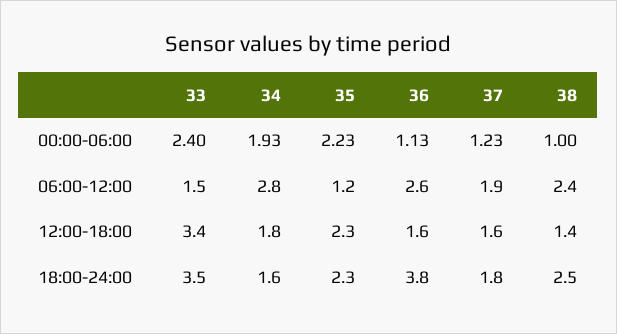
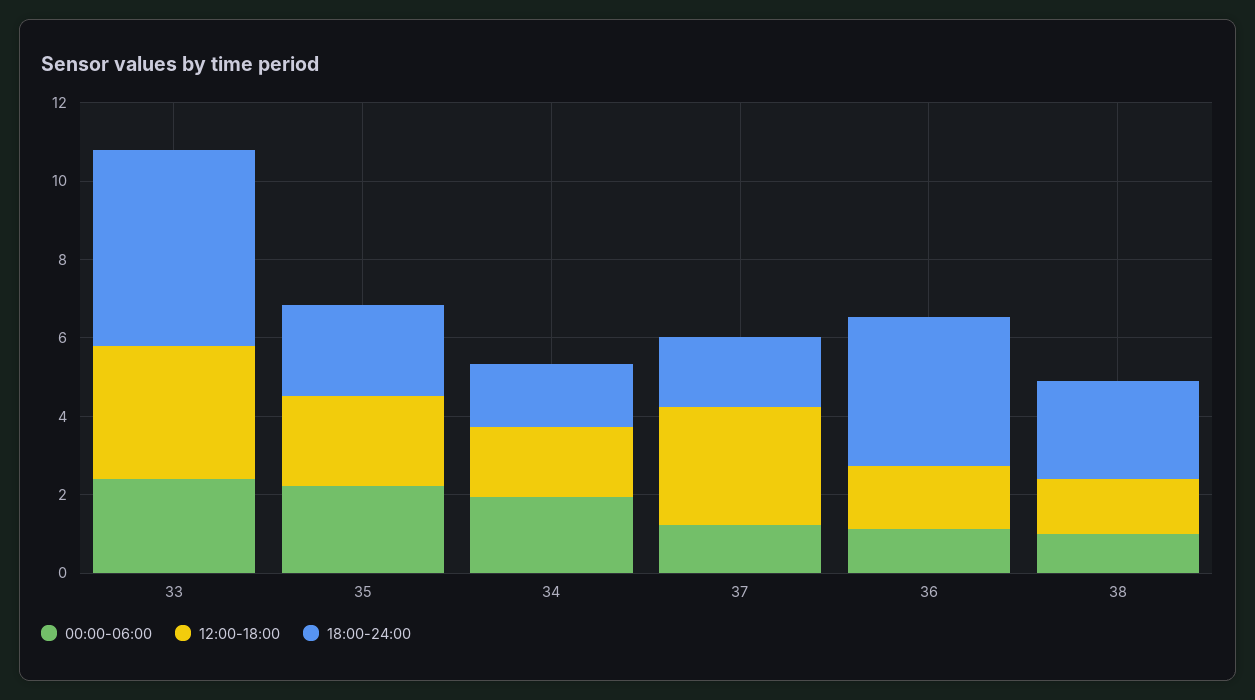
  {
    "00:00-06:00": {
      "33": 2.4,
      "34": 1.93,
      "35": 2.23,
      "36": 1.13,
      "37": 1.23,
      "38": 1
    },
-   "06:00-12:00": {
-     "33": 1.5,
-     "34": 2.8,
-     "35": 1.2,
-     "36": 2.6,
-     "37": 1.9,
-     "38": 2.4
-   },
    "12:00-18:00": {
      "33": 3.4,
      "34": 1.8,
      "35": 2.3,
      "36": 1.6,
-     "37": 1.6,
+     "37": 3,
      "38": 1.4
    },
    "18:00-24:00": {
-     "33": 3.5,
+     "33": 5,
      "34": 1.6,
      "35": 2.3,
      "36": 3.8,
      "37": 1.8,
      "38": 2.5
    }
  }

